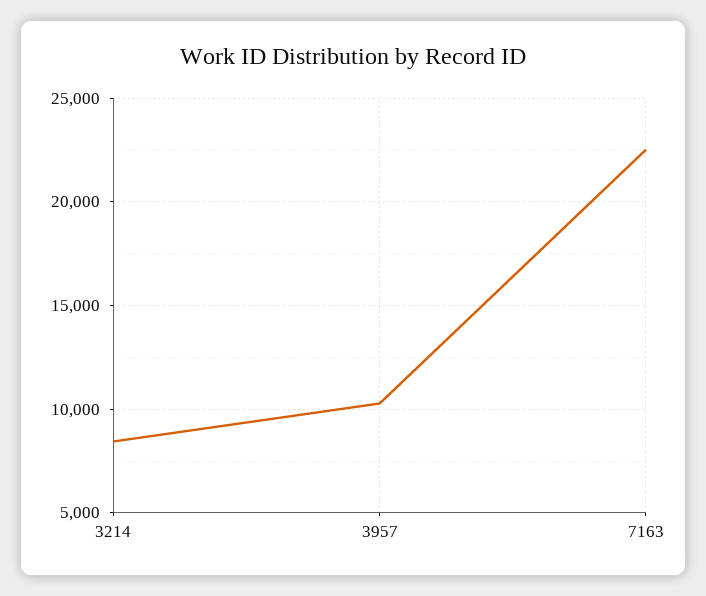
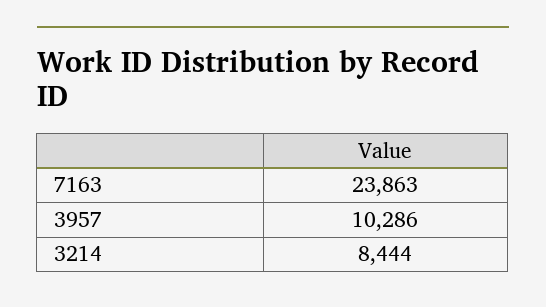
  {
    "3214": 8444,
    "3957": 10286,
-   "7163": 22500
+   "7163": 23863
  }

